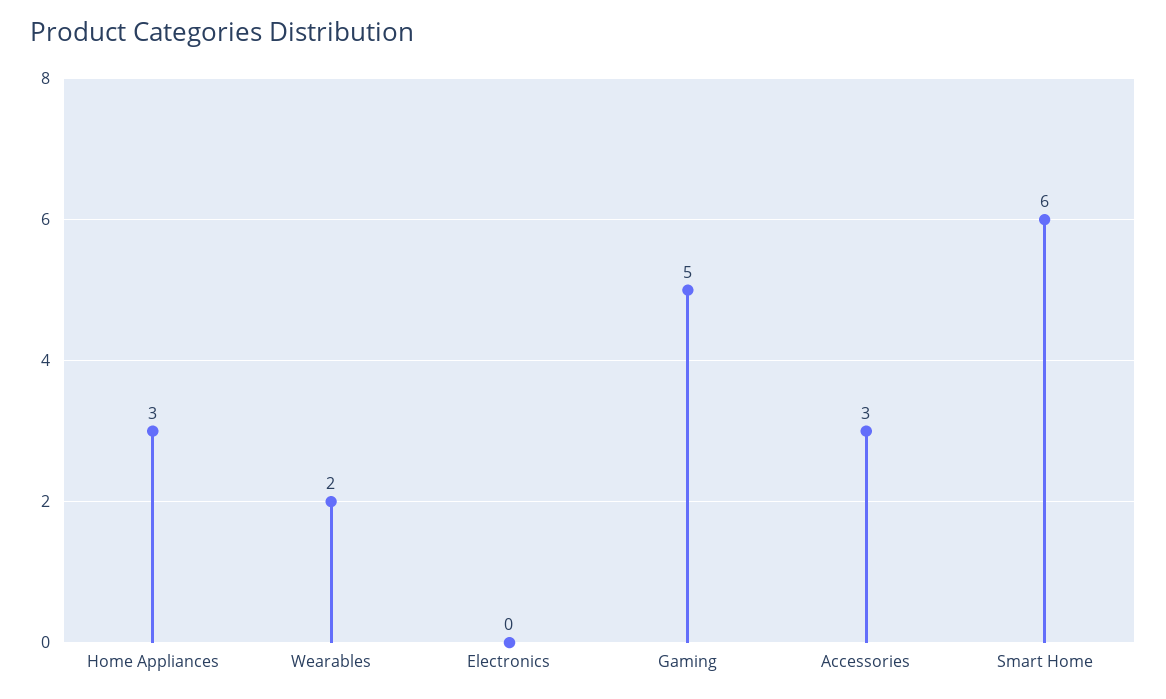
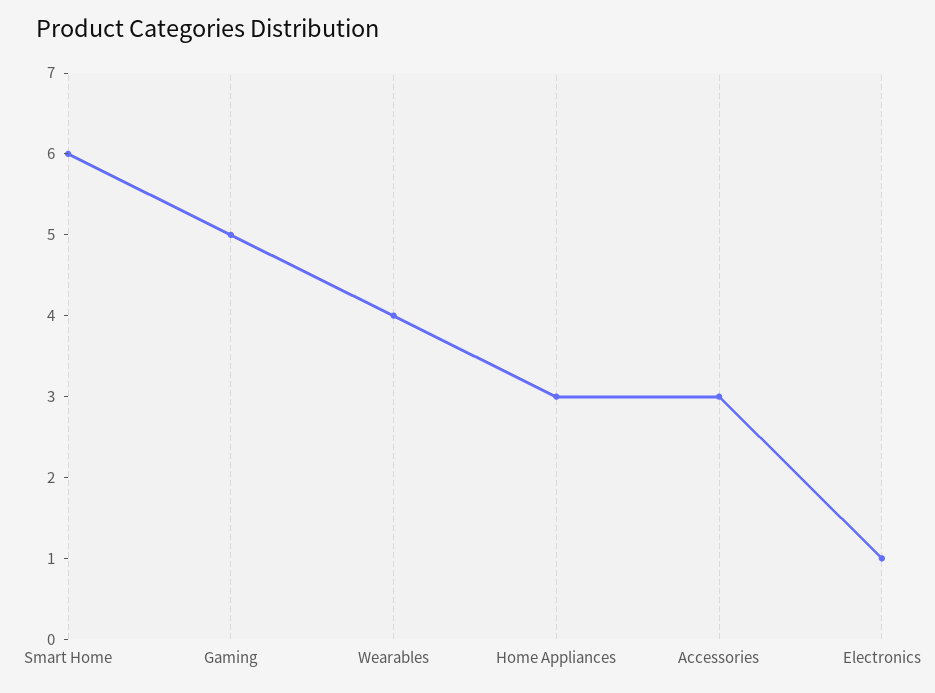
  {
    "Home Appliances": 3,
-   "Wearables": 2,
+   "Wearables": 4,
-   "Electronics": 0,
+   "Electronics": 1,
    "Gaming": 5,
    "Accessories": 3,
    "Smart Home": 6
  }

